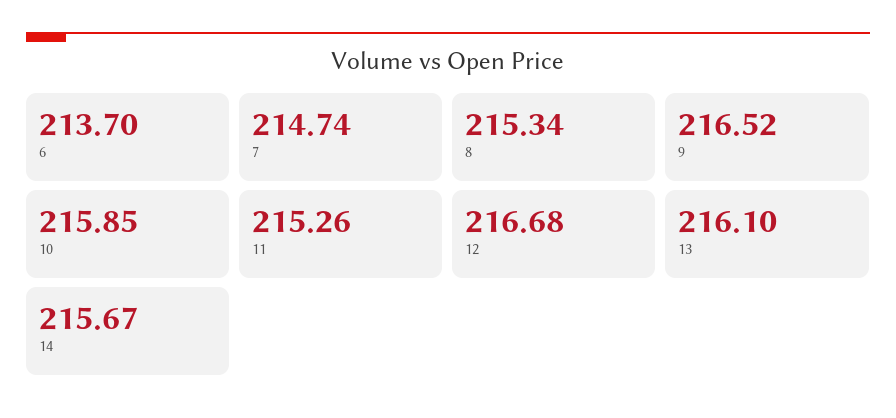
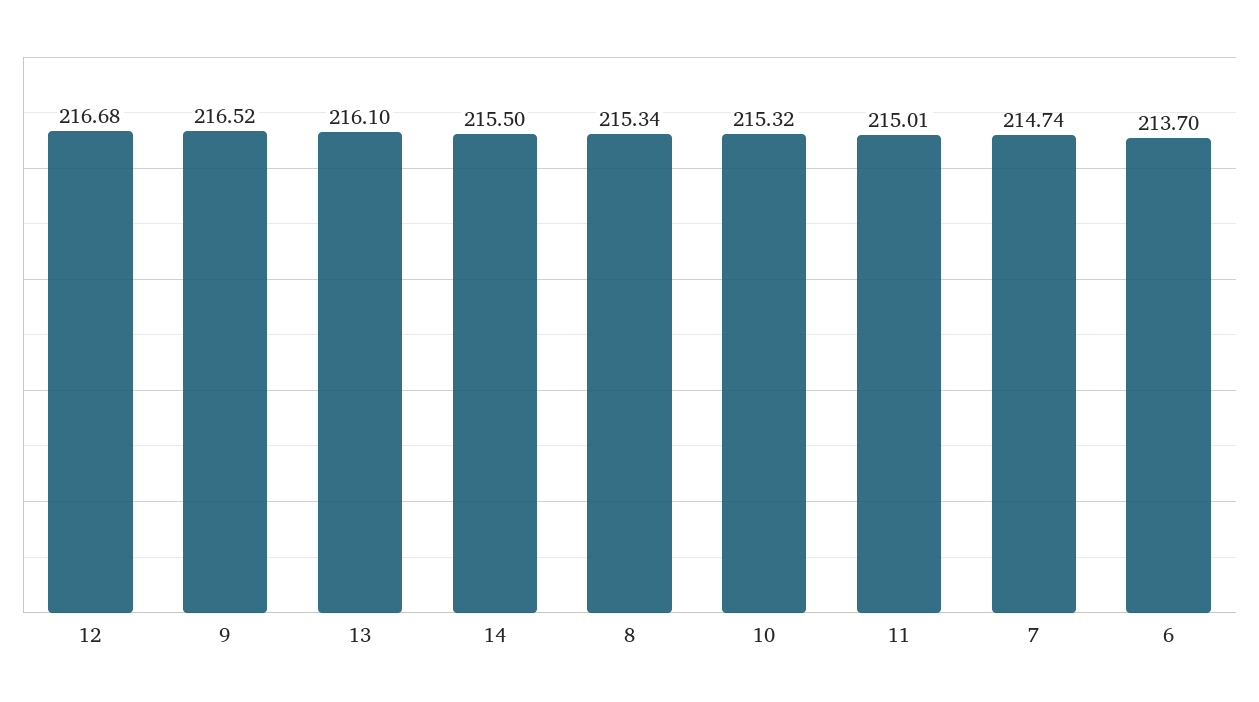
  {
    "6": 213.7,
    "7": 214.74,
    "8": 215.34,
    "9": 216.52,
-   "10": 215.85,
+   "10": 215.32,
-   "11": 215.26,
+   "11": 215.01,
    "12": 216.68,
    "13": 216.1,
-   "14": 215.67
+   "14": 215.5
  }

